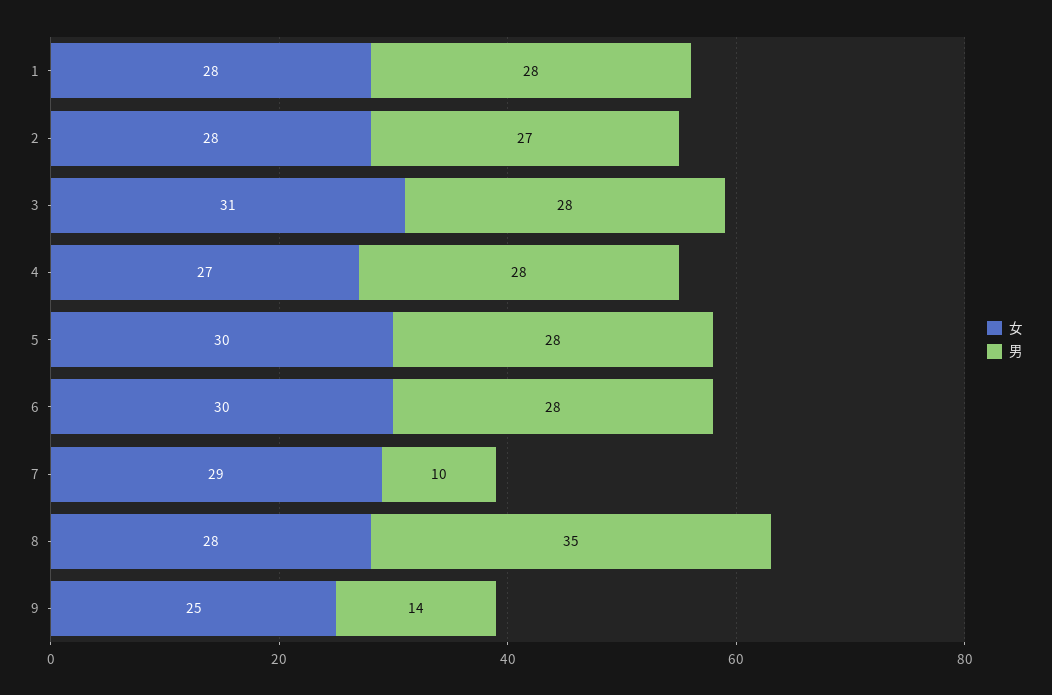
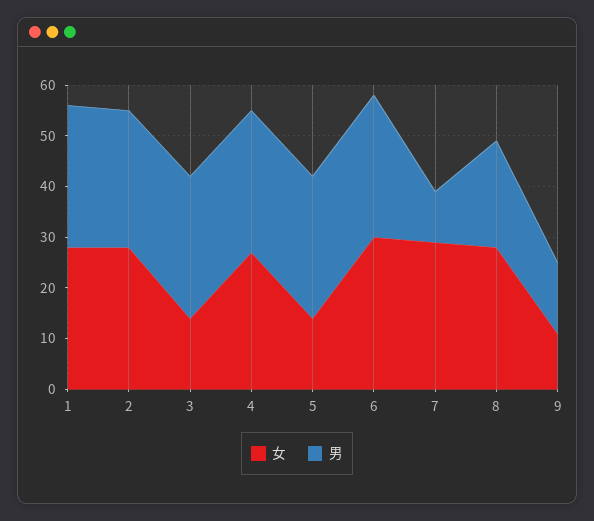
  {
    "女": {
      "1": 28,
      "2": 28,
-     "3": 31,
+     "3": 15,
      "4": 27,
-     "5": 30,
+     "5": 15,
      "6": 30,
      "7": 29,
      "8": 28,
-     "9": 25
+     "9": 10
    },
    "男": {
      "1": 28,
      "2": 27,
      "3": 28,
      "4": 28,
      "5": 28,
      "6": 28,
      "7": 10,
-     "8": 35,
+     "8": 20,
      "9": 14
    }
  }

